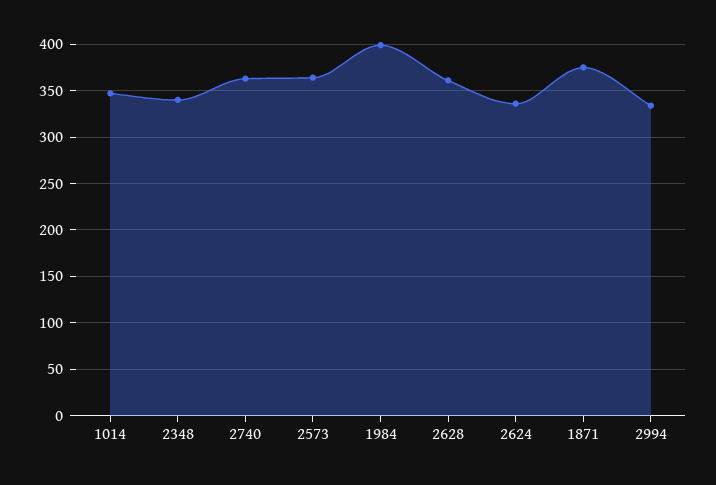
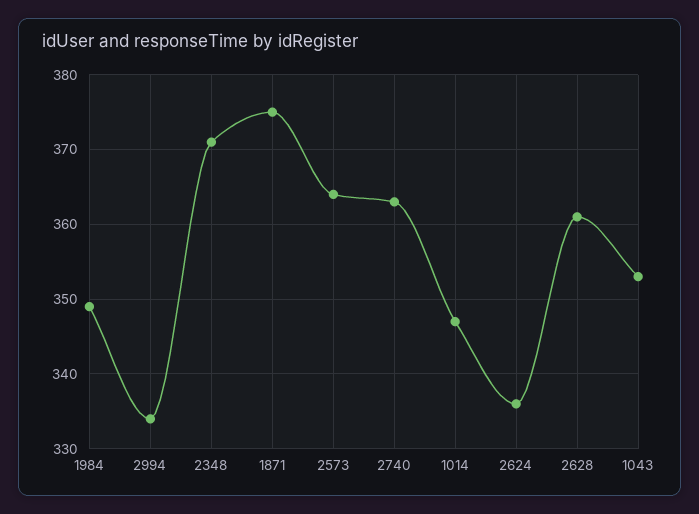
  {
    "1014": 347,
-   "2348": 340,
+   "2348": 371,
    "2740": 363,
    "2573": 364,
-   "1984": 400,
+   "1984": 349,
    "2628": 361,
    "2624": 336,
    "1871": 375,
-   "2994": 334
+   "2994": 334,
+   "1043": 353
  }

